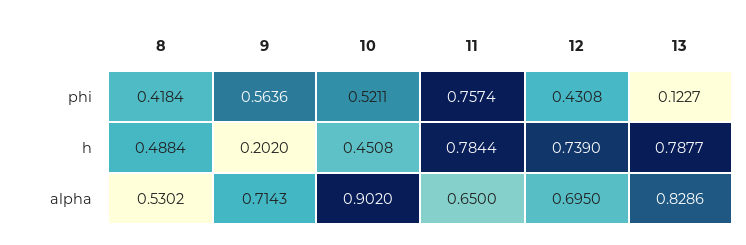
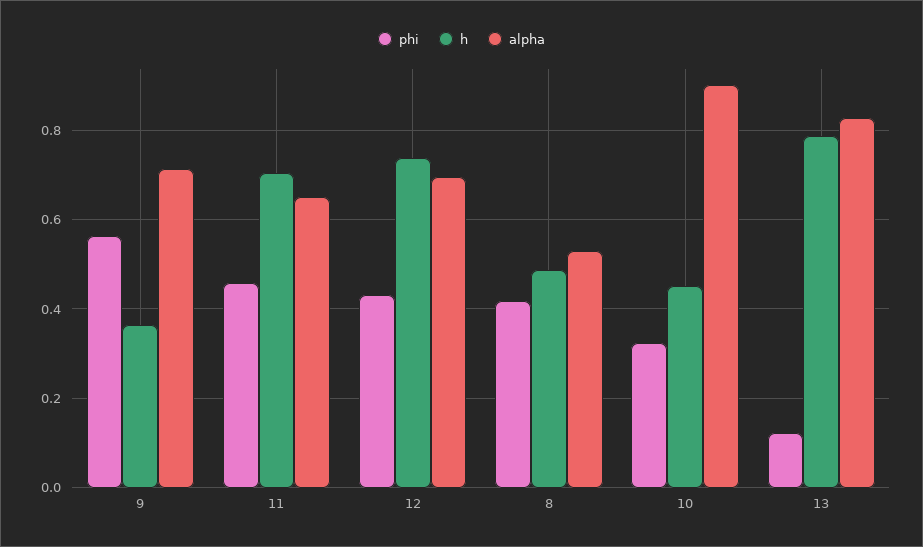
  {
    "phi": {
      "8": 0.4184,
      "9": 0.5636,
-     "10": 0.5211,
+     "10": 0.32,
-     "11": 0.7574,
+     "11": 0.46,
      "12": 0.4308,
      "13": 0.1227
    },
    "h": {
      "8": 0.4884,
-     "9": 0.202,
+     "9": 0.36,
      "10": 0.4508,
-     "11": 0.7844,
+     "11": 0.7,
      "12": 0.739,
      "13": 0.7877
    },
    "alpha": {
      "8": 0.5302,
      "9": 0.7143,
      "10": 0.902,
      "11": 0.65,
      "12": 0.695,
      "13": 0.8286
    }
  }

